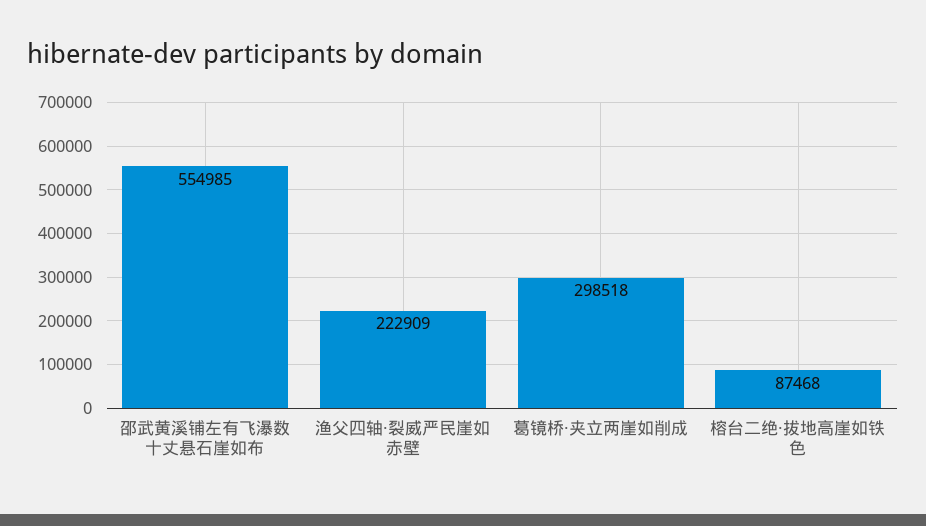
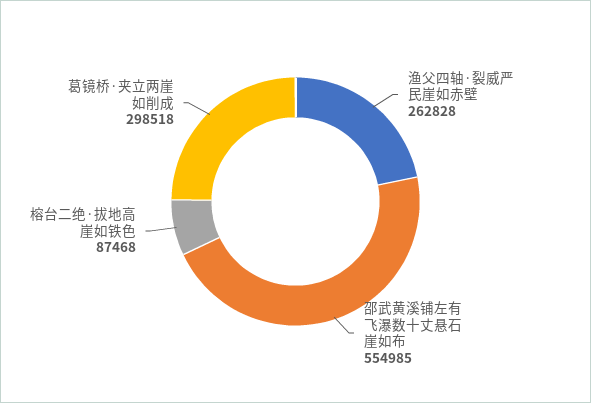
  {
    "邵武黄溪铺左有飞瀑数十丈悬石崖如布": 554985,
-   "渔父四轴·裂威严民崖如赤壁": 222909,
+   "渔父四轴·裂威严民崖如赤壁": 262828,
    "葛镜桥·夹立两崖如削成": 298518,
    "榕台二绝·拔地高崖如铁色": 87468
  }

